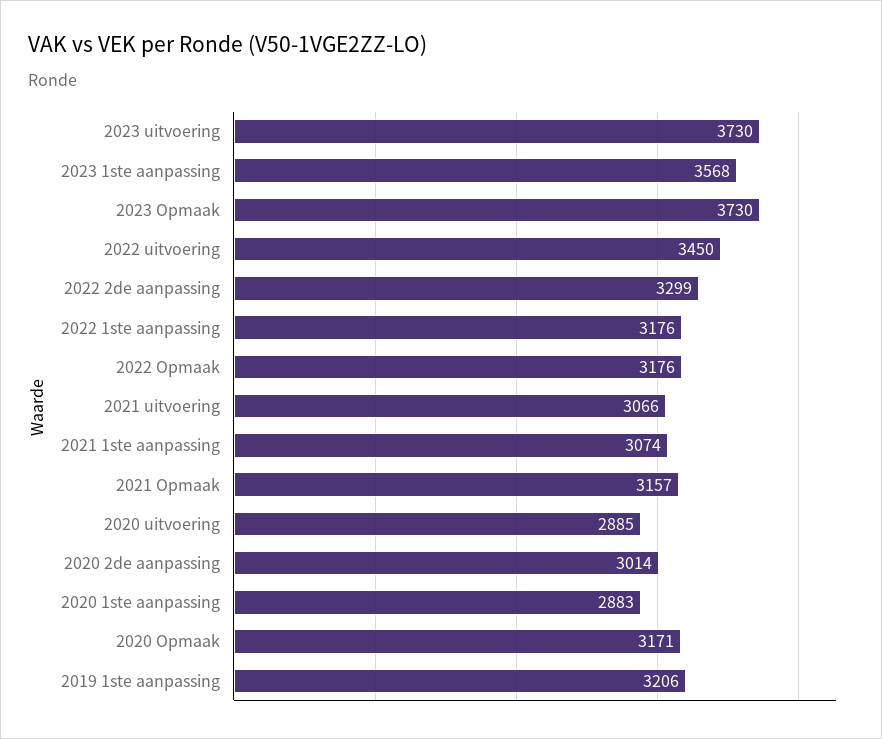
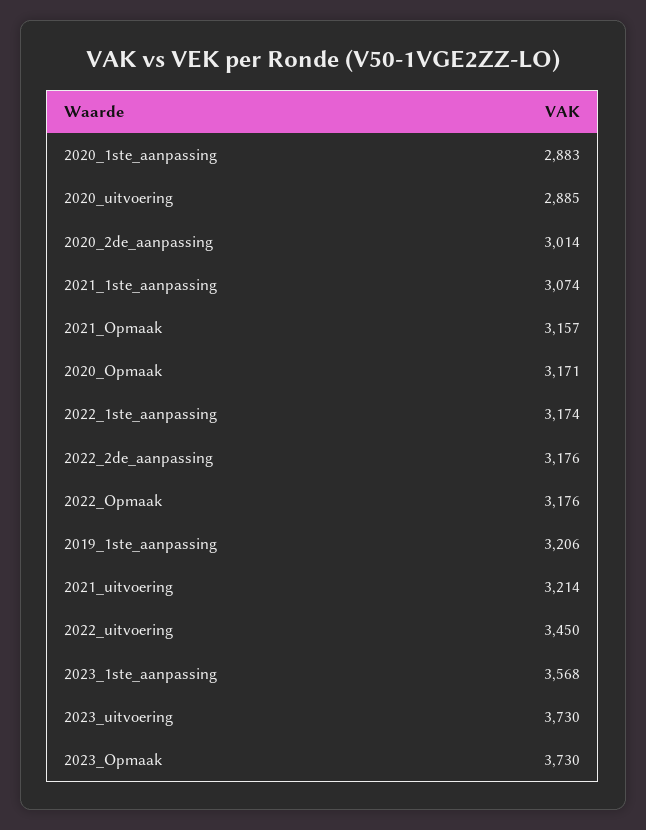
  {
    "2023 uitvoering": 3730,
    "2023 1ste aanpassing": 3568,
    "2023 Opmaak": 3730,
    "2022 uitvoering": 3450,
-   "2022 2de aanpassing": 3299,
+   "2022 2de aanpassing": 3176,
-   "2022 1ste aanpassing": 3176,
+   "2022 1ste aanpassing": 3174,
    "2022 Opmaak": 3176,
-   "2021 uitvoering": 3066,
+   "2021 uitvoering": 3214,
    "2021 1ste aanpassing": 3074,
    "2021 Opmaak": 3157,
    "2020 uitvoering": 2885,
    "2020 2de aanpassing": 3014,
    "2020 1ste aanpassing": 2883,
    "2020 Opmaak": 3171,
    "2019 1ste aanpassing": 3206
  }

